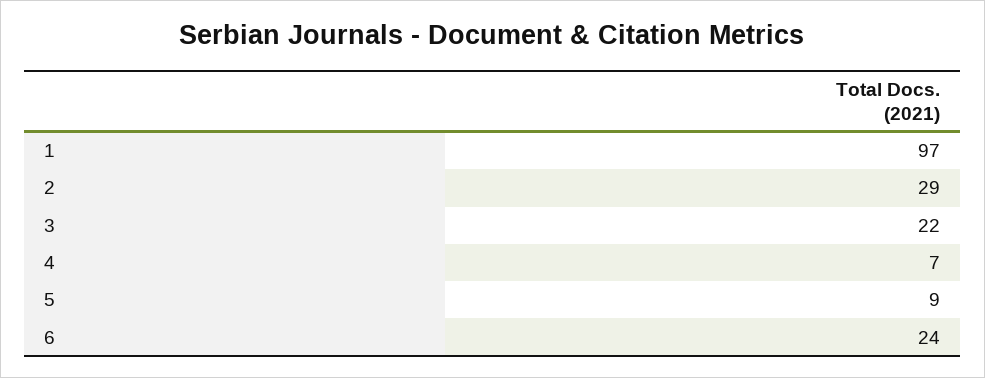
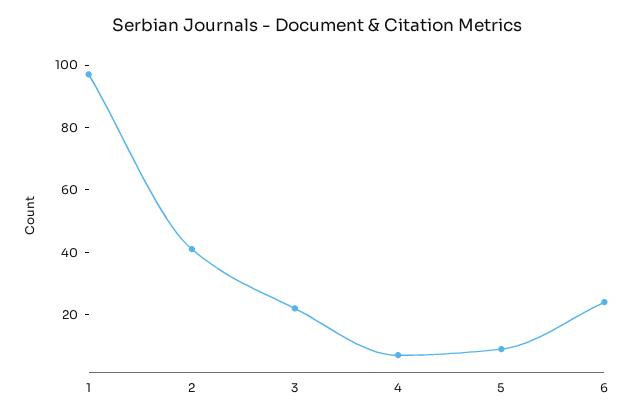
  {
    "1": 97,
-   "2": 29,
+   "2": 40,
    "3": 22,
    "4": 7,
    "5": 9,
    "6": 24
  }

